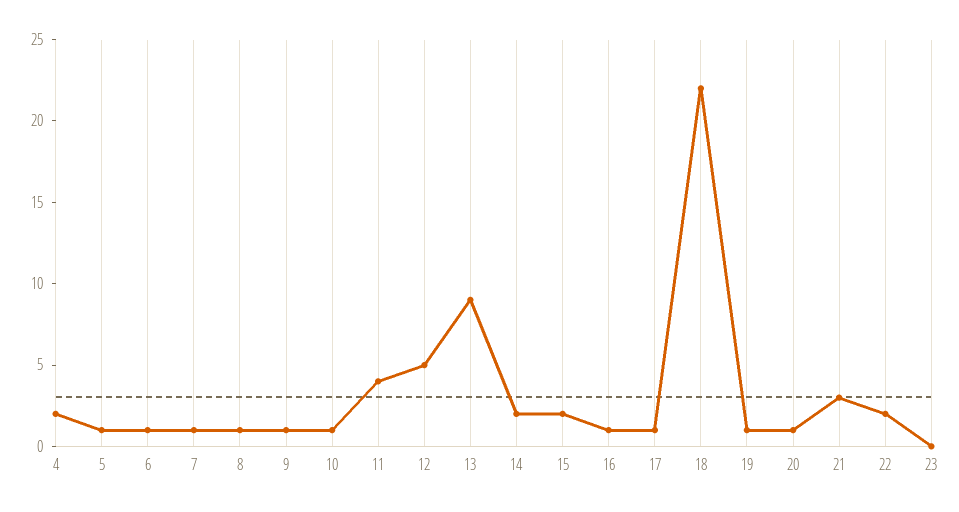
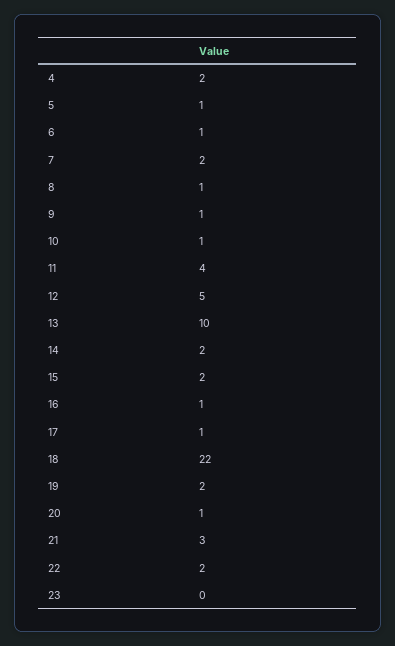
  {
    "4": 2,
    "5": 1,
    "6": 1,
-   "7": 1,
+   "7": 2,
    "8": 1,
    "9": 1,
    "10": 1,
    "11": 4,
    "12": 5,
-   "13": 9,
+   "13": 10,
    "14": 2,
    "15": 2,
    "16": 1,
    "17": 1,
    "18": 22,
-   "19": 1,
+   "19": 2,
    "20": 1,
    "21": 3,
    "22": 2,
    "23": 0
  }

